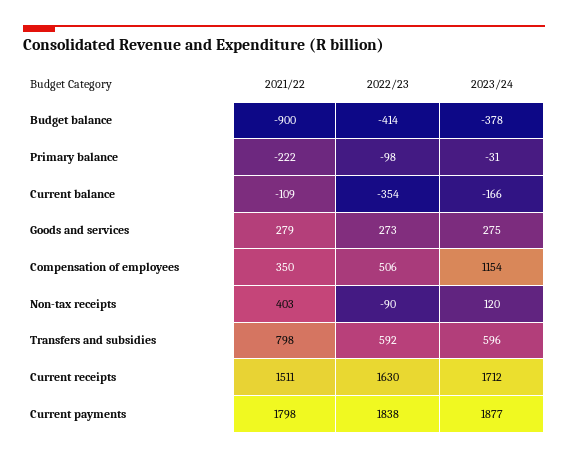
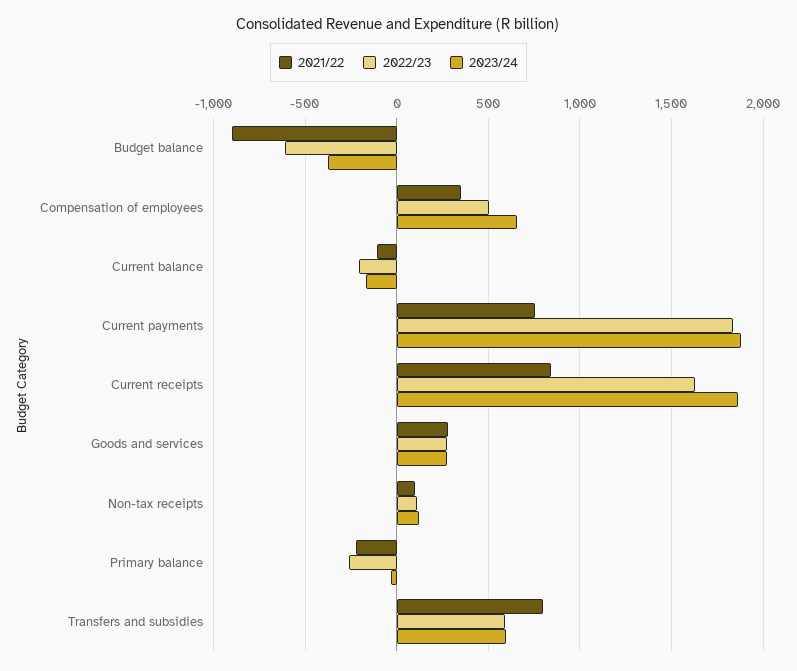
  {
    "2021/22": {
      "Budget balance": -900,
      "Primary balance": -222,
      "Current balance": -109,
      "Goods and services": 279,
      "Compensation of employees": 350,
-     "Non-tax receipts": 403,
+     "Non-tax receipts": 100,
      "Transfers and subsidies": 798,
-     "Current receipts": 1511,
+     "Current receipts": 850,
-     "Current payments": 1798
+     "Current payments": 750
    },
    "2022/23": {
-     "Budget balance": -414,
+     "Budget balance": -600,
-     "Primary balance": -98,
+     "Primary balance": -250,
-     "Current balance": -354,
+     "Current balance": -200,
      "Goods and services": 273,
      "Compensation of employees": 506,
-     "Non-tax receipts": -90,
+     "Non-tax receipts": 100,
      "Transfers and subsidies": 592,
      "Current receipts": 1630,
      "Current payments": 1838
    },
    "2023/24": {
      "Budget balance": -378,
      "Primary balance": -31,
      "Current balance": -166,
      "Goods and services": 275,
-     "Compensation of employees": 1154,
+     "Compensation of employees": 650,
      "Non-tax receipts": 120,
      "Transfers and subsidies": 596,
-     "Current receipts": 1712,
+     "Current receipts": 1850,
      "Current payments": 1877
    }
  }

